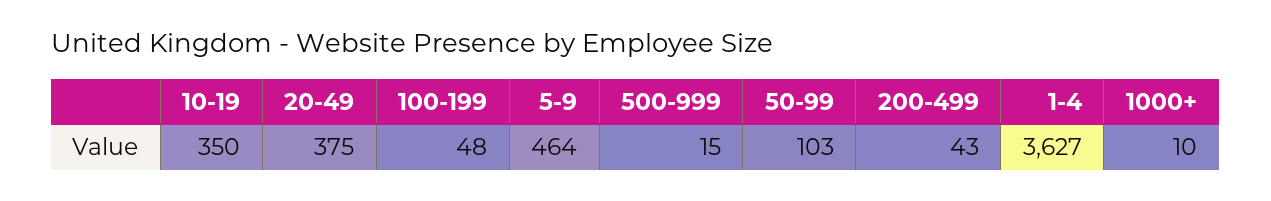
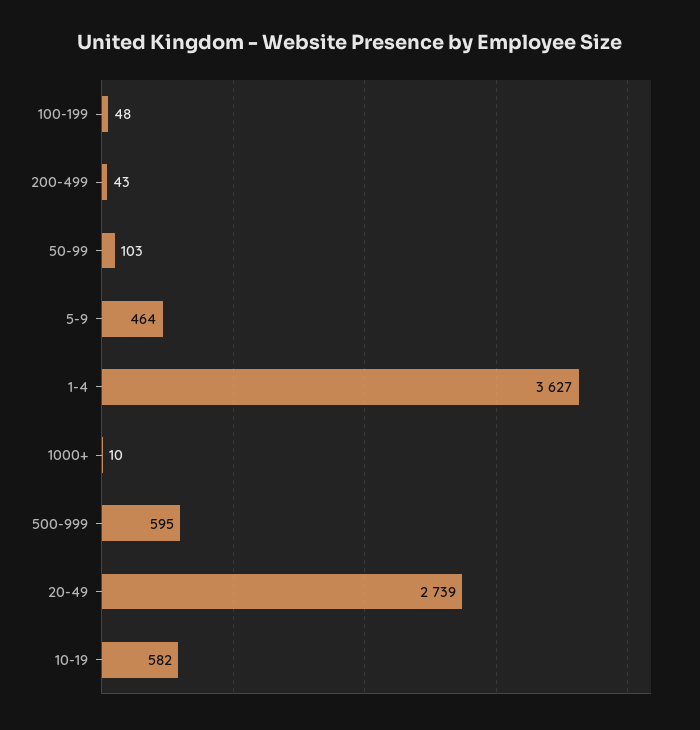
  {
-   "10-19": 350,
+   "10-19": 582,
-   "20-49": 375,
+   "20-49": 2739,
    "100-199": 48,
    "5-9": 464,
-   "500-999": 15,
+   "500-999": 595,
    "50-99": 103,
    "200-499": 43,
    "1-4": 3627,
    "1000+": 10
  }

